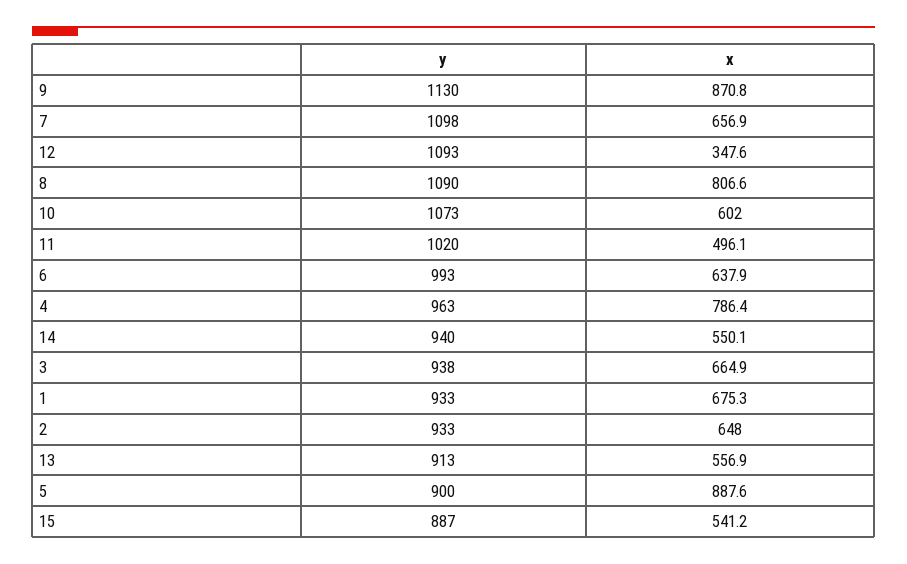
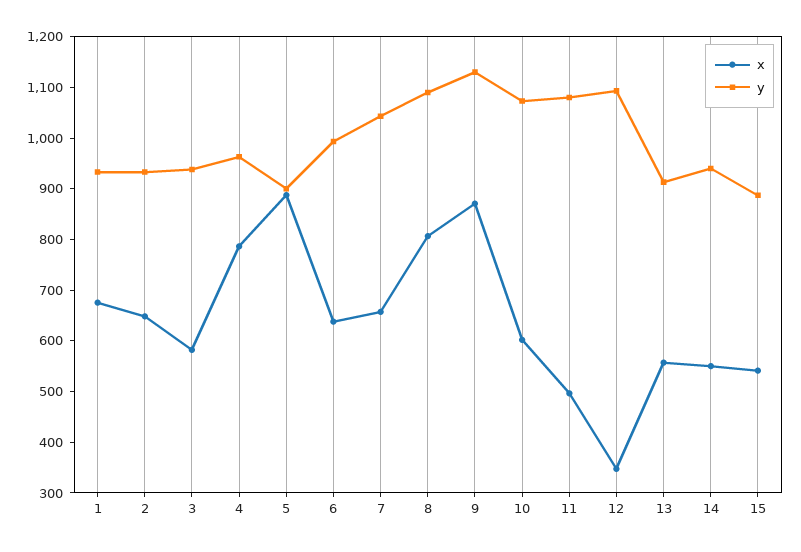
  {
    "y": {
      "9": 1130,
-     "7": 1098,
+     "7": 1040,
      "12": 1093,
      "8": 1090,
      "10": 1073,
-     "11": 1020,
+     "11": 1080,
      "6": 993,
      "4": 963,
      "14": 940,
      "3": 938,
      "1": 933,
      "2": 933,
      "13": 913,
      "5": 900,
      "15": 887
    },
    "x": {
      "9": 870.8,
      "7": 656.9,
      "12": 347.6,
      "8": 806.6,
      "10": 602,
      "11": 496.1,
      "6": 637.9,
      "4": 786.4,
      "14": 550.1,
-     "3": 664.9,
+     "3": 580,
      "1": 675.3,
      "2": 648,
      "13": 556.9,
      "5": 887.6,
      "15": 541.2
    }
  }

